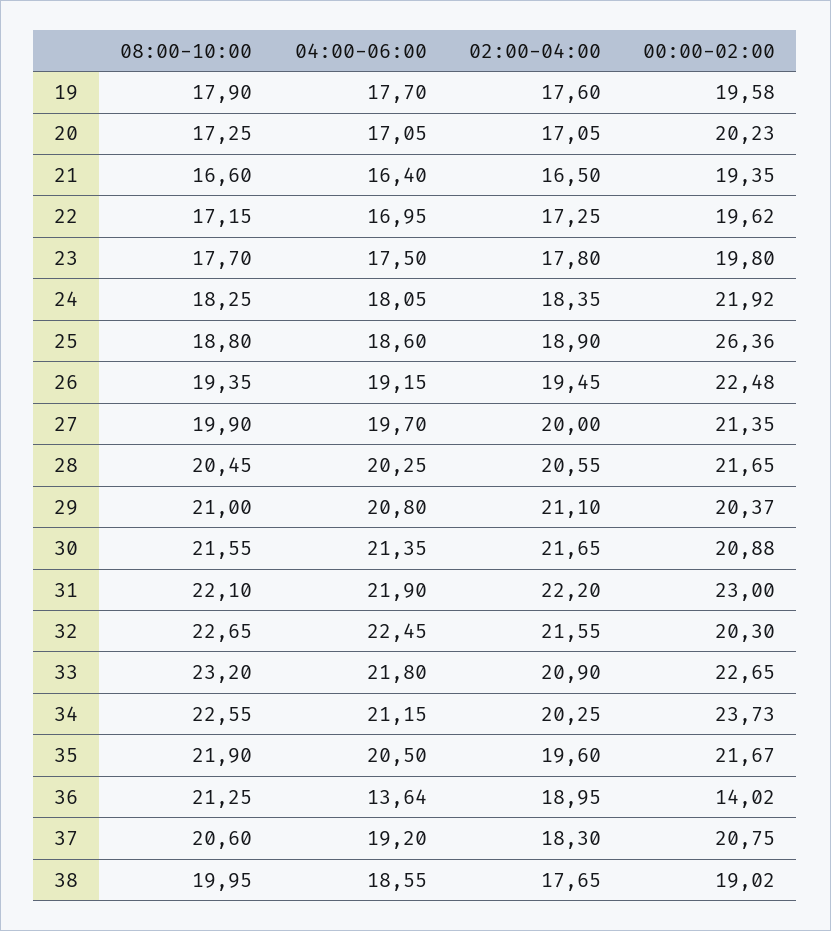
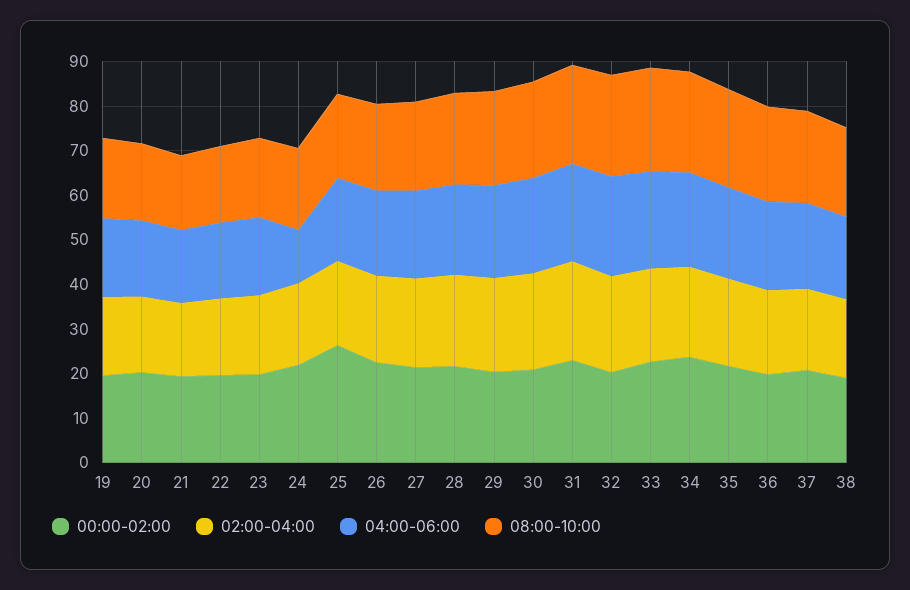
  {
    "08:00-10:00": {
      "19": 17.9,
      "20": 17.25,
      "21": 16.6,
      "22": 17.15,
      "23": 17.7,
      "24": 18.25,
      "25": 18.8,
      "26": 19.35,
      "27": 19.9,
      "28": 20.45,
      "29": 21,
      "30": 21.55,
      "31": 22.1,
      "32": 22.65,
      "33": 23.2,
      "34": 22.55,
      "35": 21.9,
      "36": 21.25,
      "37": 20.6,
      "38": 19.95
    },
    "04:00-06:00": {
      "19": 17.7,
      "20": 17.05,
      "21": 16.4,
      "22": 16.95,
      "23": 17.5,
-     "24": 18.05,
+     "24": 12,
      "25": 18.6,
      "26": 19.15,
      "27": 19.7,
      "28": 20.25,
      "29": 20.8,
      "30": 21.35,
      "31": 21.9,
      "32": 22.45,
      "33": 21.8,
      "34": 21.15,
      "35": 20.5,
-     "36": 13.64,
+     "36": 20,
      "37": 19.2,
      "38": 18.55
    },
    "02:00-04:00": {
      "19": 17.6,
      "20": 17.05,
      "21": 16.5,
      "22": 17.25,
      "23": 17.8,
      "24": 18.35,
      "25": 18.9,
      "26": 19.45,
      "27": 20,
      "28": 20.55,
      "29": 21.1,
      "30": 21.65,
      "31": 22.2,
      "32": 21.55,
      "33": 20.9,
      "34": 20.25,
      "35": 19.6,
      "36": 18.95,
      "37": 18.3,
      "38": 17.65
    },
    "00:00-02:00": {
      "19": 19.58,
      "20": 20.23,
      "21": 19.35,
      "22": 19.62,
      "23": 19.8,
      "24": 21.92,
      "25": 26.36,
      "26": 22.48,
      "27": 21.35,
      "28": 21.65,
      "29": 20.37,
      "30": 20.88,
      "31": 23,
      "32": 20.3,
      "33": 22.65,
      "34": 23.73,
      "35": 21.67,
-     "36": 14.02,
+     "36": 20,
      "37": 20.75,
      "38": 19.02
    }
  }

